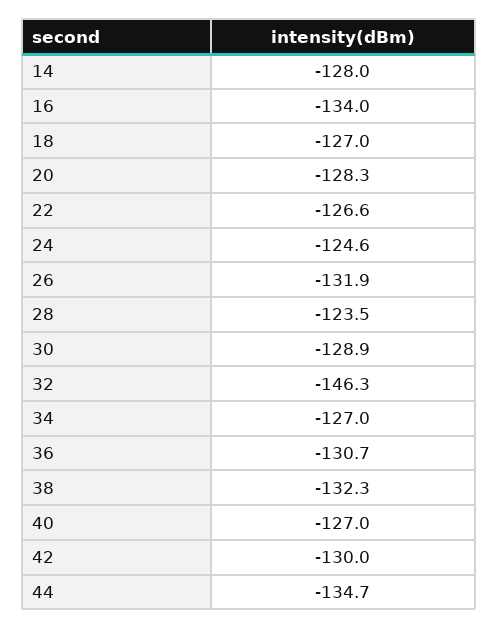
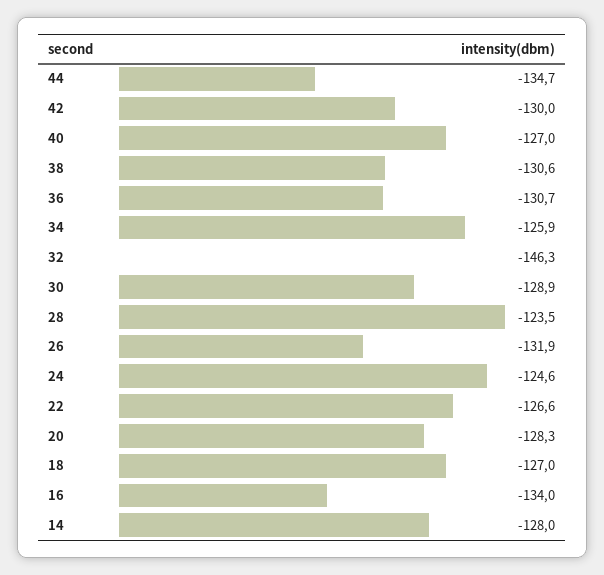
  {
    "14": -128,
    "16": -134,
    "18": -127,
    "20": -128.3,
    "22": -126.6,
    "24": -124.6,
    "26": -131.9,
    "28": -123.5,
    "30": -128.9,
    "32": -146.3,
-   "34": -127,
+   "34": -125.9,
    "36": -130.7,
-   "38": -132.3,
+   "38": -130.6,
    "40": -127,
    "42": -130,
    "44": -134.7
  }

